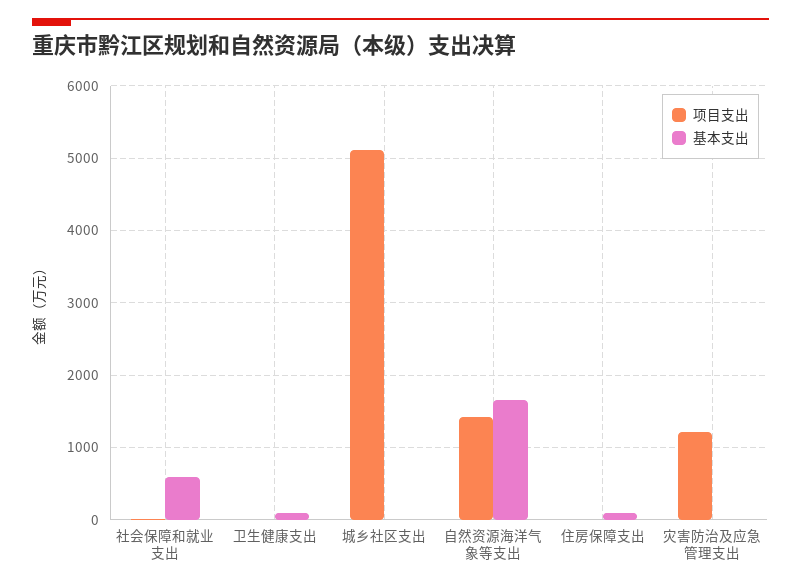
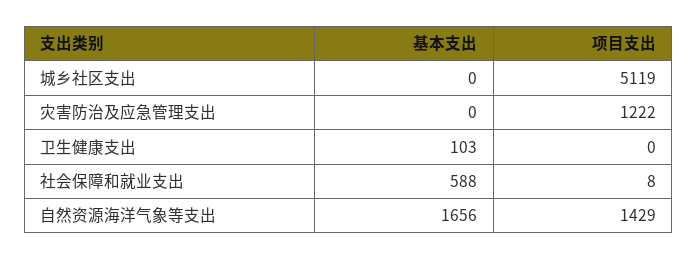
  {
    "项目支出": {
      "社会保障和就业支出": 8,
      "卫生健康支出": 0,
      "城乡社区支出": 5119,
      "自然资源海洋气象等支出": 1429,
-     "住房保障支出": 0,
      "灾害防治及应急管理支出": 1222
    },
    "基本支出": {
      "社会保障和就业支出": 588,
      "卫生健康支出": 103,
      "城乡社区支出": 0,
      "自然资源海洋气象等支出": 1656,
-     "住房保障支出": 100,
      "灾害防治及应急管理支出": 0
    }
  }

